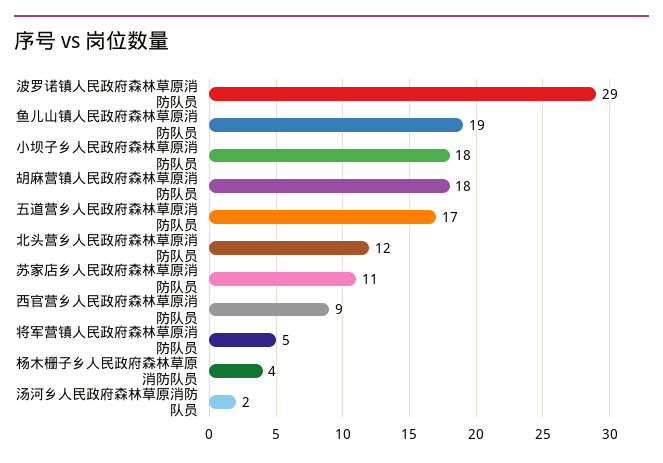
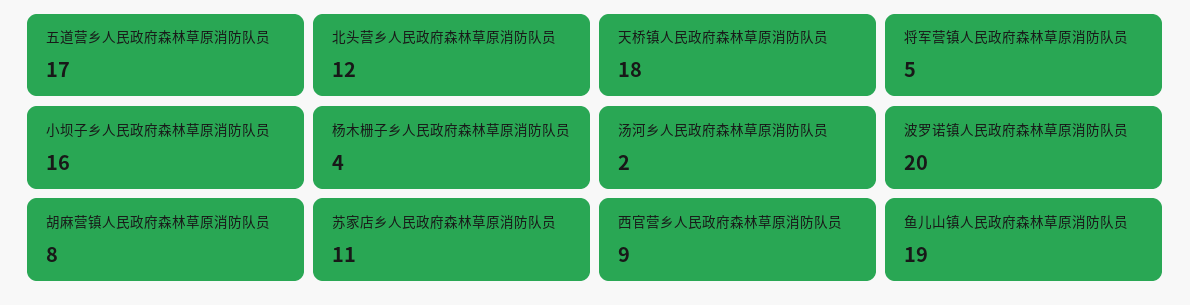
  {
-   "波罗诺镇人民政府森林草原消防队员": 29,
+   "波罗诺镇人民政府森林草原消防队员": 20,
    "鱼儿山镇人民政府森林草原消防队员": 19,
-   "小坝子乡人民政府森林草原消防队员": 18,
+   "小坝子乡人民政府森林草原消防队员": 16,
-   "胡麻营镇人民政府森林草原消防队员": 18,
+   "胡麻营镇人民政府森林草原消防队员": 8,
    "五道营乡人民政府森林草原消防队员": 17,
    "北头营乡人民政府森林草原消防队员": 12,
    "苏家店乡人民政府森林草原消防队员": 11,
    "西官营乡人民政府森林草原消防队员": 9,
    "将军营镇人民政府森林草原消防队员": 5,
    "杨木栅子乡人民政府森林草原消防队员": 4,
-   "汤河乡人民政府森林草原消防队员": 2
+   "汤河乡人民政府森林草原消防队员": 2,
+   "天桥镇人民政府森林草原消防队员": 18
  }

